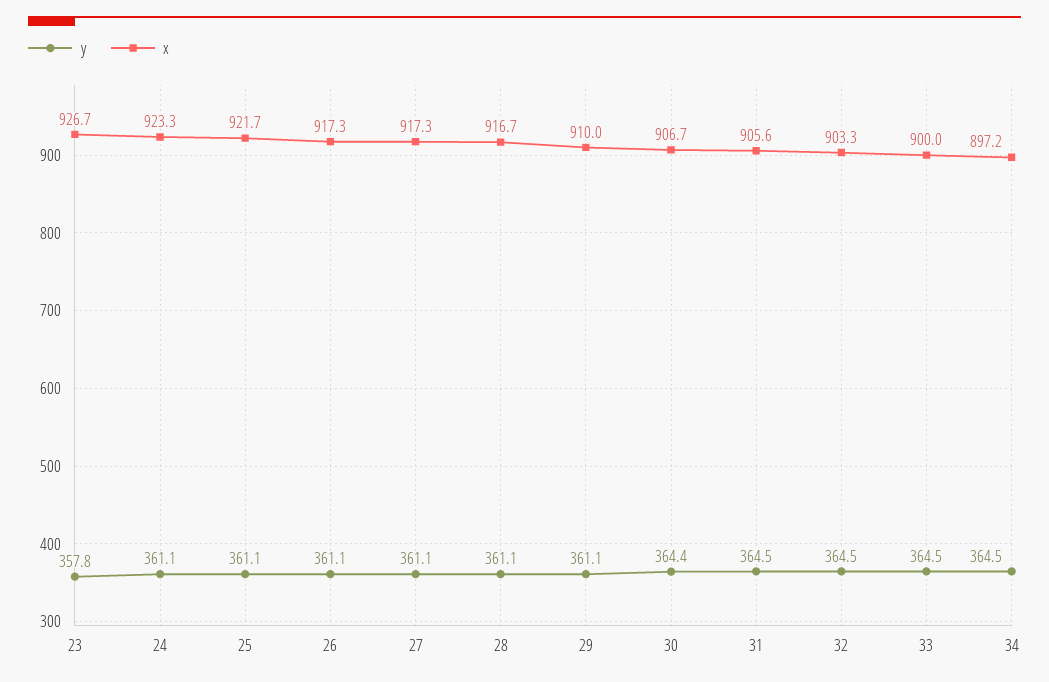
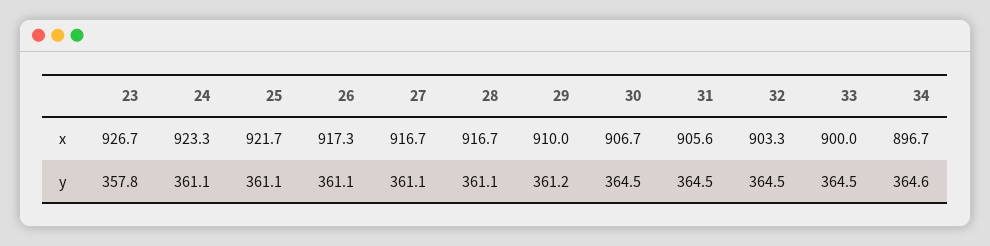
  {
    "y": {
      "23": 357.8,
      "24": 361.1,
      "25": 361.1,
      "26": 361.1,
      "27": 361.1,
      "28": 361.1,
-     "29": 361.1,
+     "29": 361.2,
-     "30": 364.4,
+     "30": 364.5,
      "31": 364.5,
      "32": 364.5,
      "33": 364.5,
-     "34": 364.5
+     "34": 364.6
    },
    "x": {
      "23": 926.7,
      "24": 923.3,
      "25": 921.7,
      "26": 917.3,
-     "27": 917.3,
+     "27": 916.7,
      "28": 916.7,
      "29": 910,
      "30": 906.7,
      "31": 905.6,
      "32": 903.3,
      "33": 900,
-     "34": 897.2
+     "34": 896.7
    }
  }

